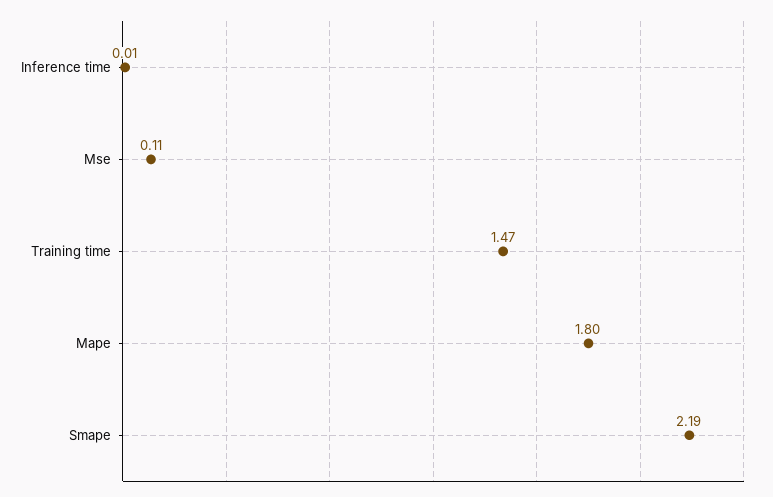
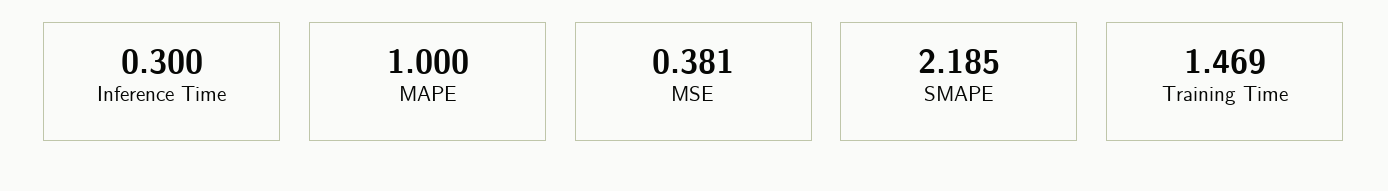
  {
-   "Inference time": 0.01,
+   "Inference time": 0.3,
-   "Mse": 0.11,
+   "Mse": 0.381,
    "Training time": 1.469,
-   "Mape": 1.8,
+   "Mape": 1,
    "Smape": 2.185
  }

